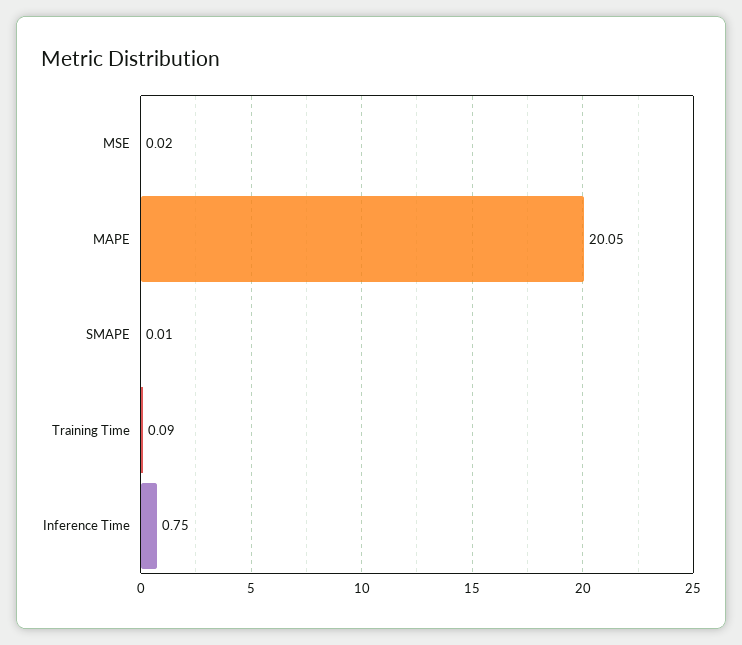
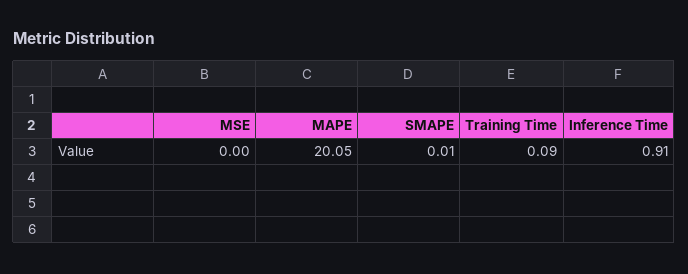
  {
-   "MSE": 0.02,
+   "MSE": 0,
    "MAPE": 20.05,
    "SMAPE": 0.01,
    "Training Time": 0.09,
-   "Inference Time": 0.75
+   "Inference Time": 0.91
  }

